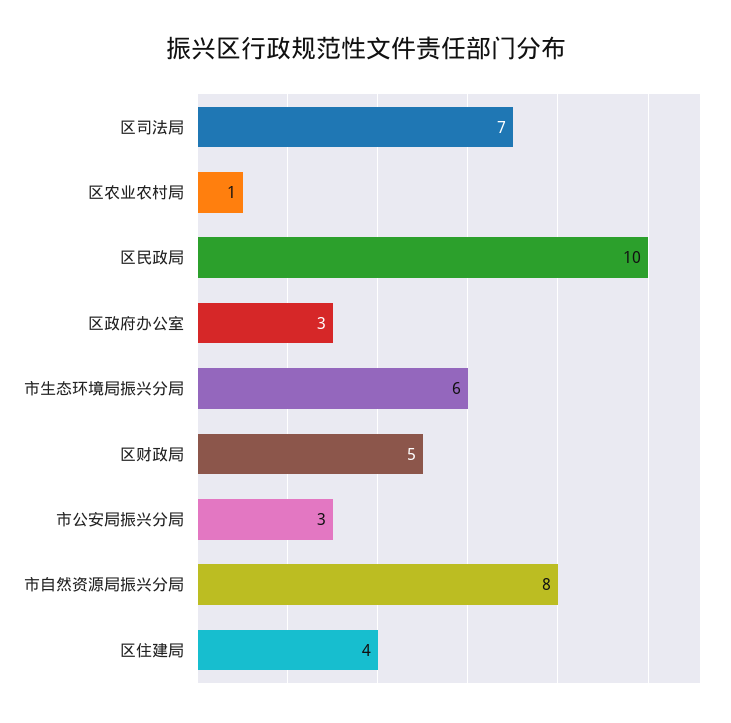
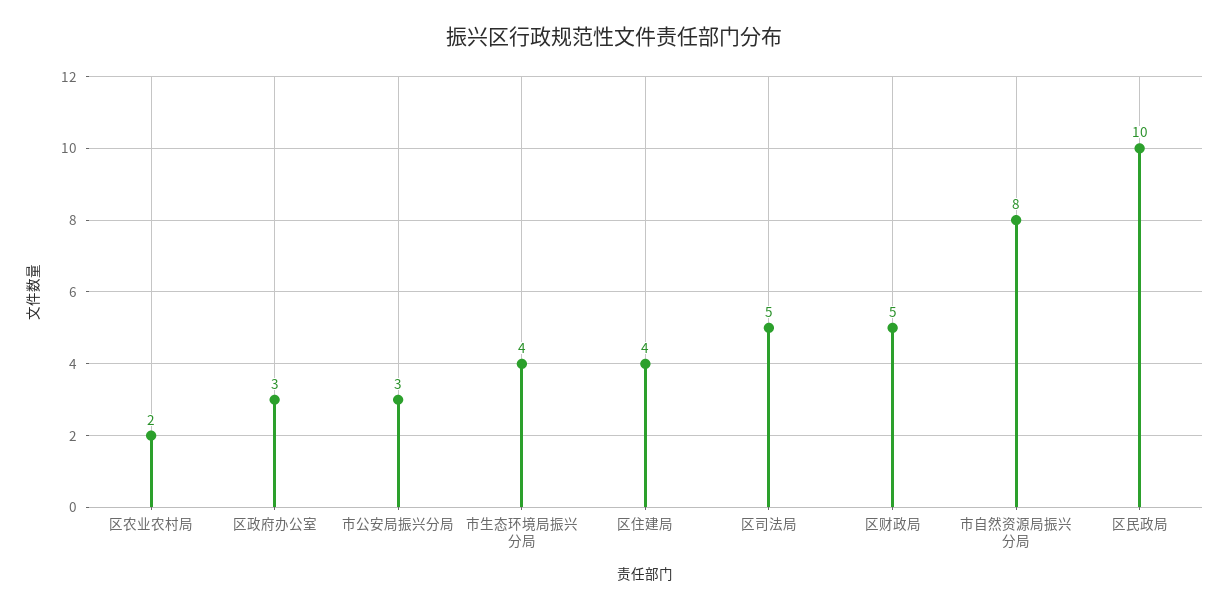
  {
-   "区司法局": 7,
+   "区司法局": 5,
-   "区农业农村局": 1,
+   "区农业农村局": 2,
    "区民政局": 10,
    "区政府办公室": 3,
-   "市生态环境局振兴分局": 6,
+   "市生态环境局振兴分局": 4,
    "区财政局": 5,
    "市公安局振兴分局": 3,
    "市自然资源局振兴分局": 8,
    "区住建局": 4
  }

